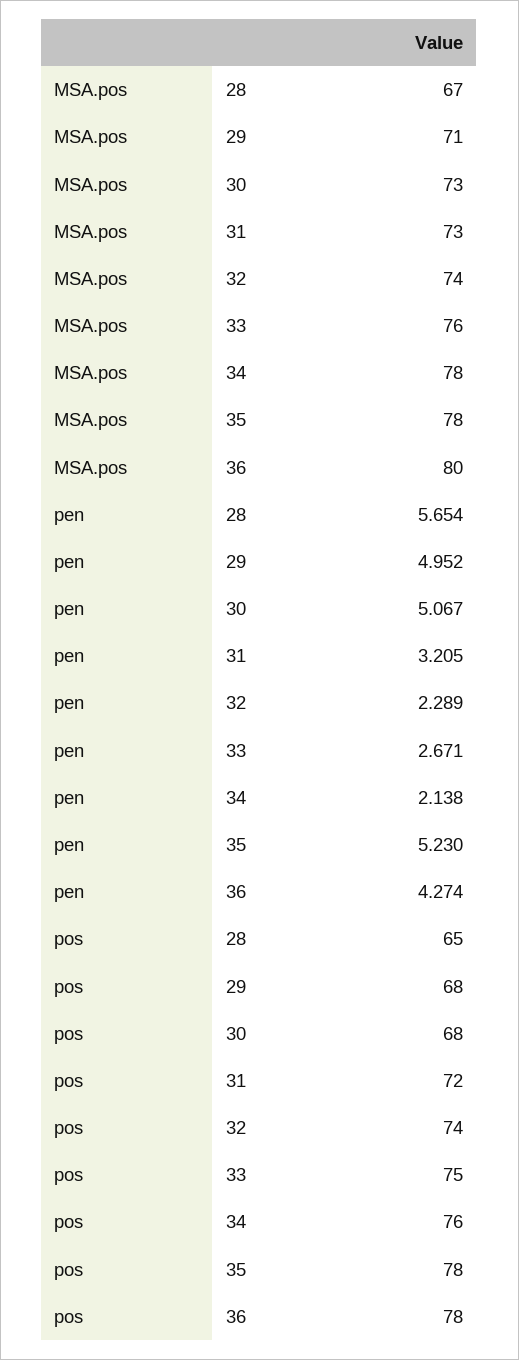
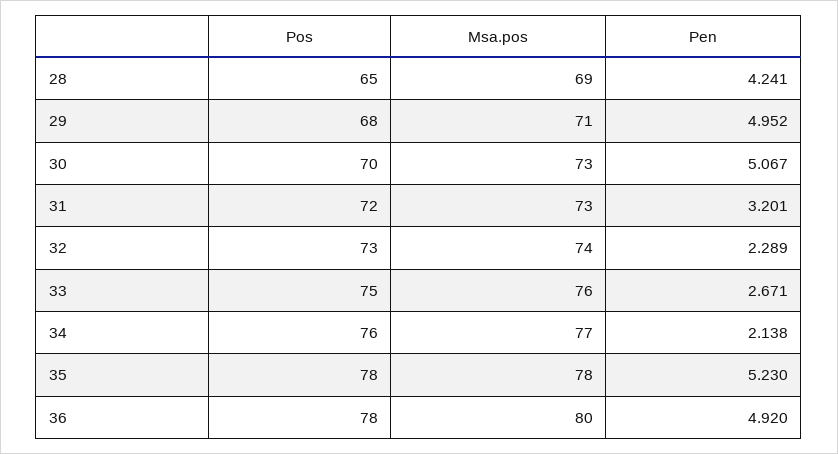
  {
    "MSA.pos": {
-     "28": 67,
+     "28": 69,
      "29": 71,
      "30": 73,
      "31": 73,
      "32": 74,
      "33": 76,
-     "34": 78,
+     "34": 77,
      "35": 78,
      "36": 80
    },
    "pen": {
-     "28": 5.654,
+     "28": 4.241,
      "29": 4.952,
      "30": 5.067,
-     "31": 3.205,
+     "31": 3.201,
      "32": 2.289,
      "33": 2.671,
      "34": 2.138,
      "35": 5.23,
-     "36": 4.274
+     "36": 4.92
    },
    "pos": {
      "28": 65,
      "29": 68,
-     "30": 68,
+     "30": 70,
      "31": 72,
-     "32": 74,
+     "32": 73,
      "33": 75,
      "34": 76,
      "35": 78,
      "36": 78
    }
  }

